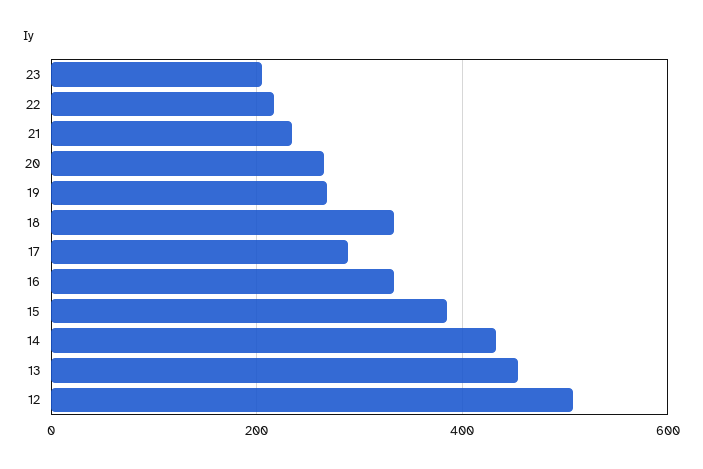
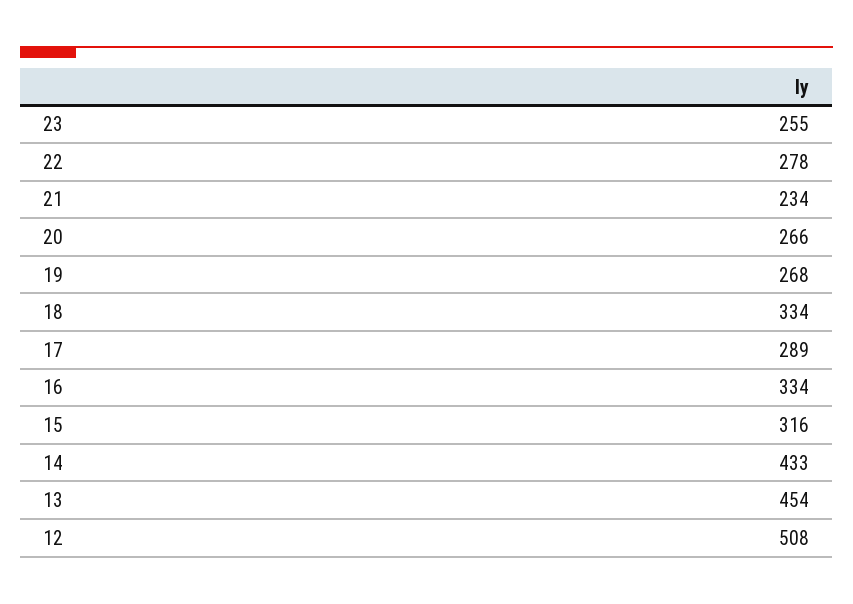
  {
-   "23": 200,
+   "23": 255,
-   "22": 220,
+   "22": 278,
    "21": 234,
    "20": 266,
    "19": 268,
    "18": 334,
    "17": 289,
    "16": 334,
-   "15": 380,
+   "15": 316,
    "14": 433,
    "13": 454,
    "12": 508
  }

